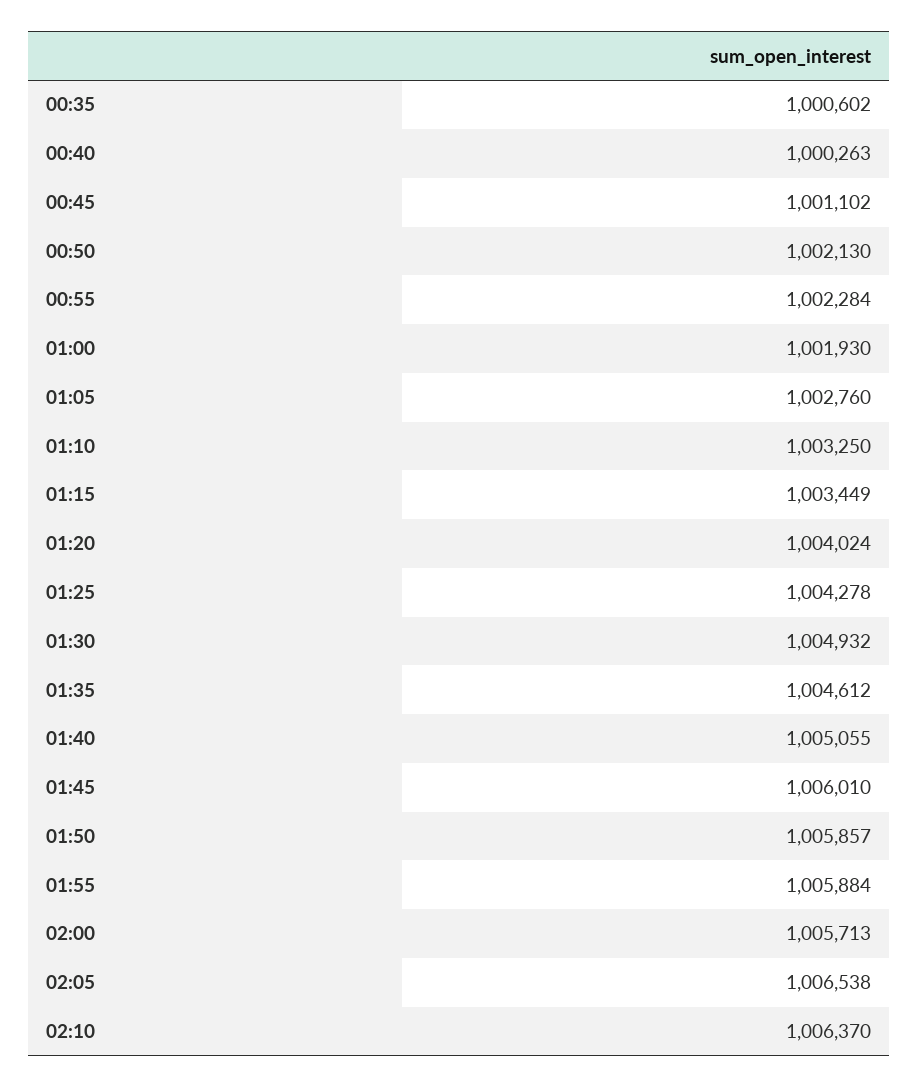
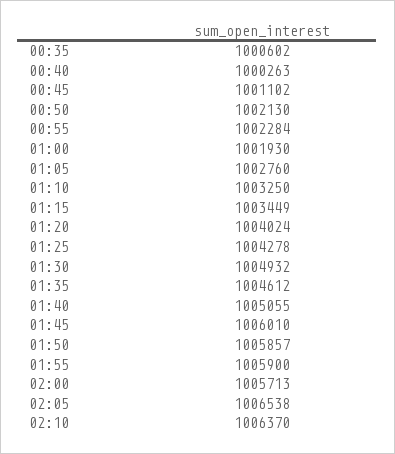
  {
    "00:35": 1000602,
    "00:40": 1000263,
    "00:45": 1001102,
    "00:50": 1002130,
    "00:55": 1002284,
    "01:00": 1001930,
    "01:05": 1002760,
    "01:10": 1003250,
    "01:15": 1003449,
    "01:20": 1004024,
    "01:25": 1004278,
    "01:30": 1004932,
    "01:35": 1004612,
    "01:40": 1005055,
    "01:45": 1006010,
    "01:50": 1005857,
-   "01:55": 1005884,
+   "01:55": 1005900,
    "02:00": 1005713,
    "02:05": 1006538,
    "02:10": 1006370
  }

